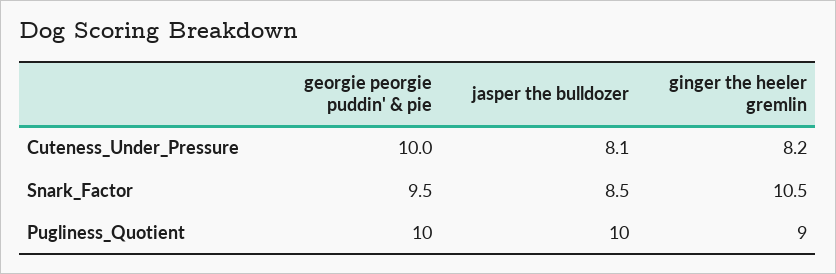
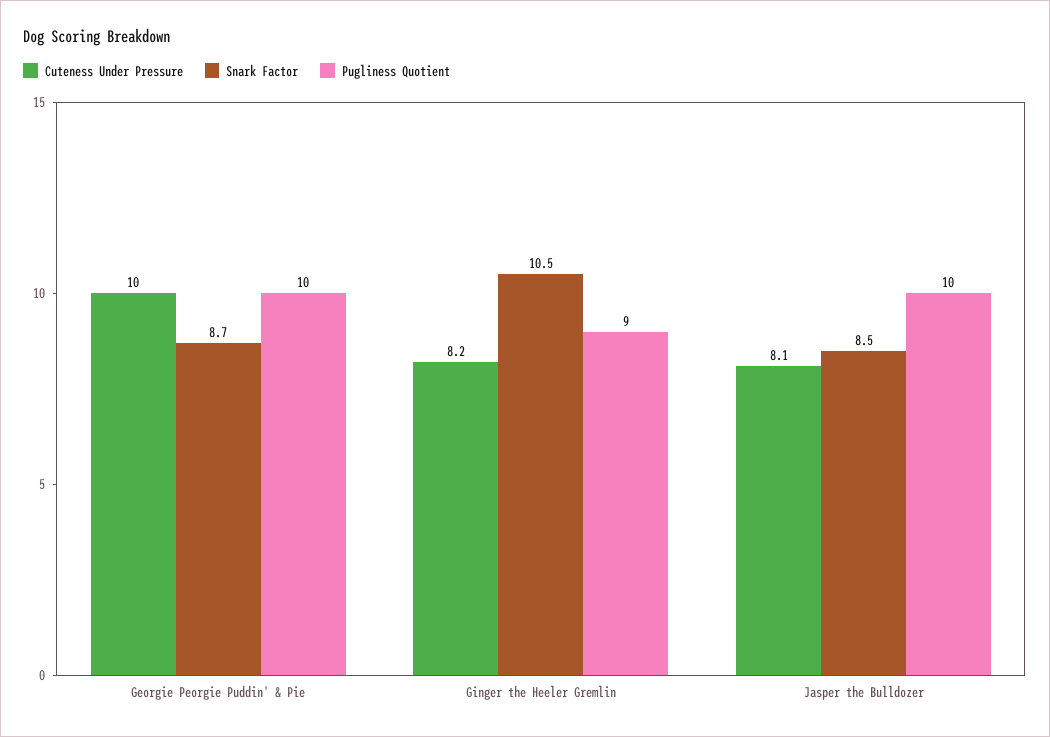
  {
    "Cuteness_Under_Pressure": {
      "georgie peorgie puddin' & pie": 10,
      "jasper the bulldozer": 8.1,
      "ginger the heeler gremlin": 8.2
    },
    "Snark_Factor": {
-     "georgie peorgie puddin' & pie": 9.5,
+     "georgie peorgie puddin' & pie": 8.7,
      "jasper the bulldozer": 8.5,
      "ginger the heeler gremlin": 10.5
    },
    "Pugliness_Quotient": {
      "georgie peorgie puddin' & pie": 10,
      "jasper the bulldozer": 10,
      "ginger the heeler gremlin": 9
    }
  }

